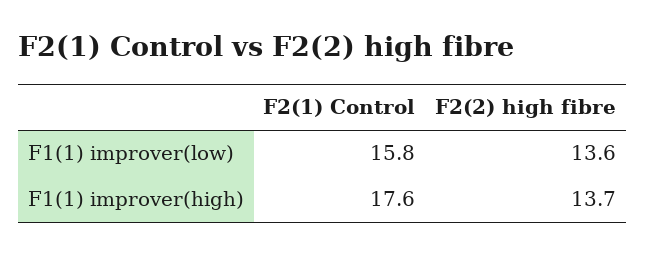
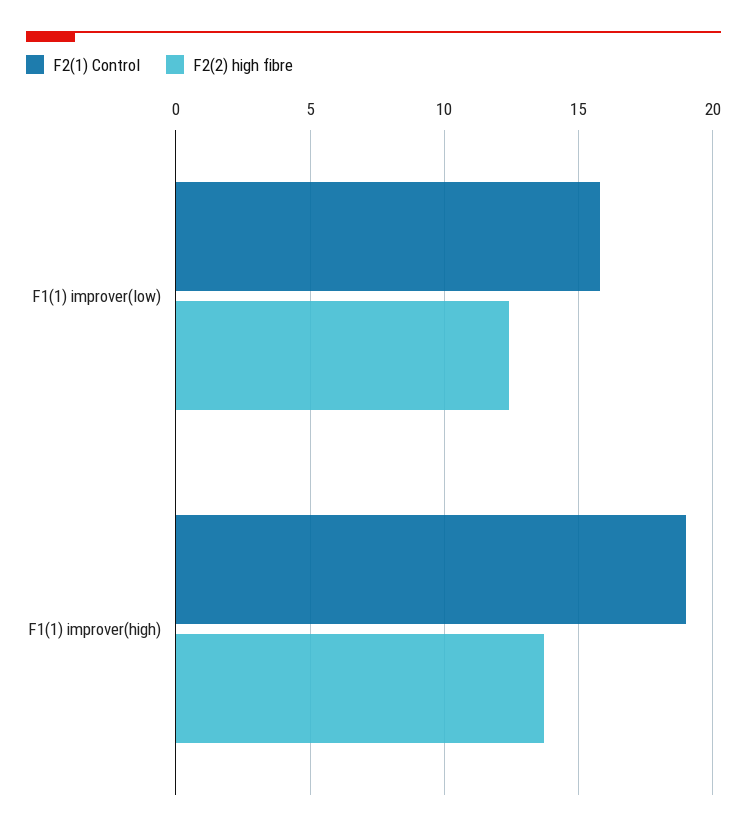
  {
    "F2(1) Control": {
      "F1(1) improver(low)": 15.8,
-     "F1(1) improver(high)": 17.6
+     "F1(1) improver(high)": 19
    },
    "F2(2) high fibre": {
-     "F1(1) improver(low)": 13.6,
+     "F1(1) improver(low)": 12.5,
      "F1(1) improver(high)": 13.7
    }
  }

